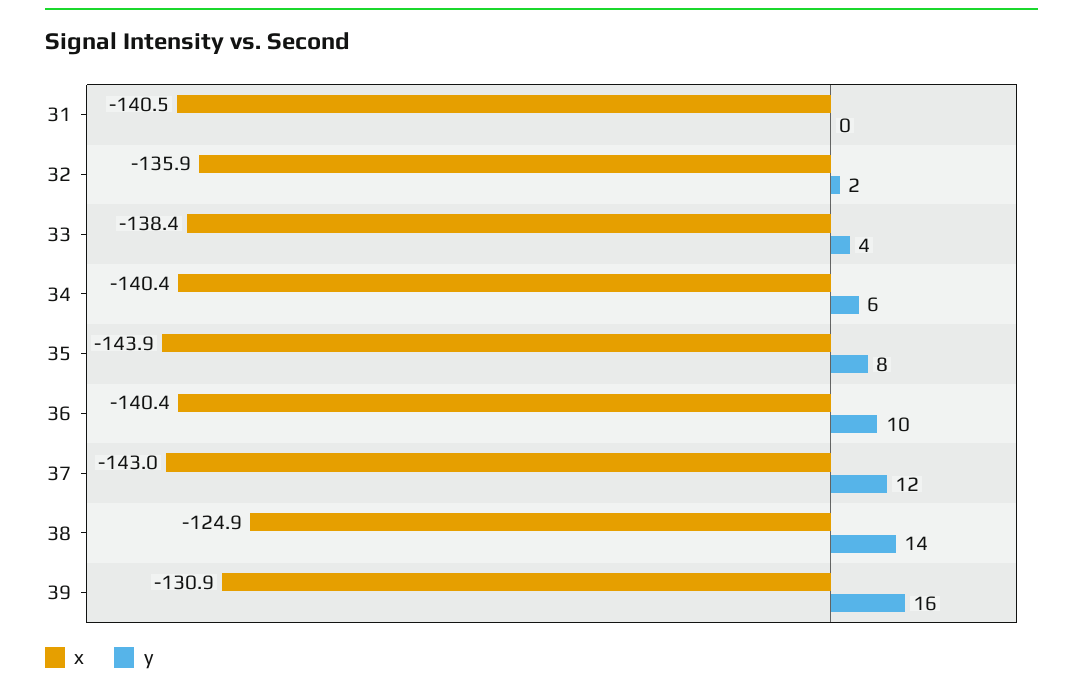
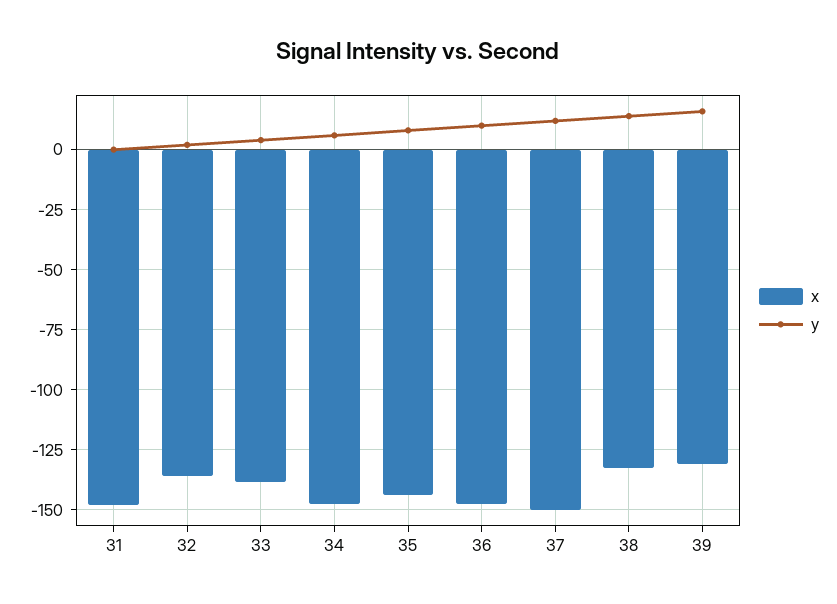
  {
    "x": {
-     "31": -140.5,
+     "31": -147.5,
      "32": -135.9,
      "33": -138.4,
-     "34": -140.4,
+     "34": -147.5,
      "35": -143.9,
-     "36": -140.4,
+     "36": -147.5,
-     "37": -143,
+     "37": -150,
-     "38": -124.9,
+     "38": -132.5,
      "39": -130.9
    },
    "y": {
      "31": 0,
      "32": 2,
      "33": 4,
      "34": 6,
      "35": 8,
      "36": 10,
      "37": 12,
      "38": 14,
      "39": 16
    }
  }

